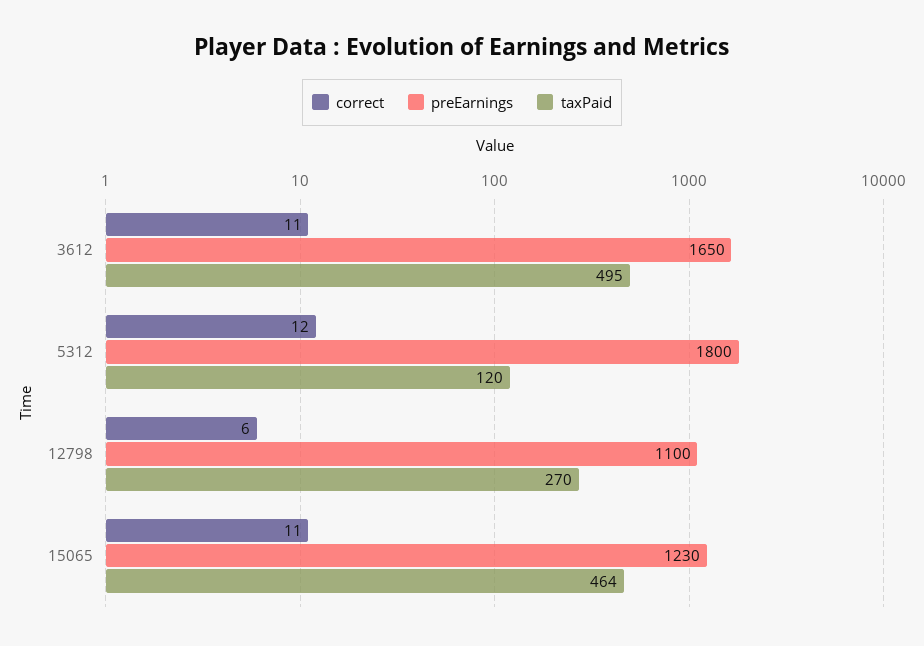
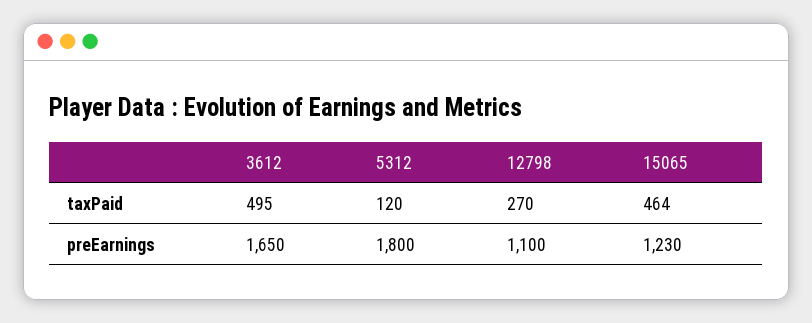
  {
-   "correct": {
-     "3612": 11,
-     "5312": 12,
-     "12798": 6,
-     "15065": 11
-   },
    "preEarnings": {
      "3612": 1650,
      "5312": 1800,
      "12798": 1100,
      "15065": 1230
    },
    "taxPaid": {
      "3612": 495,
      "5312": 120,
      "12798": 270,
      "15065": 464
    }
  }

